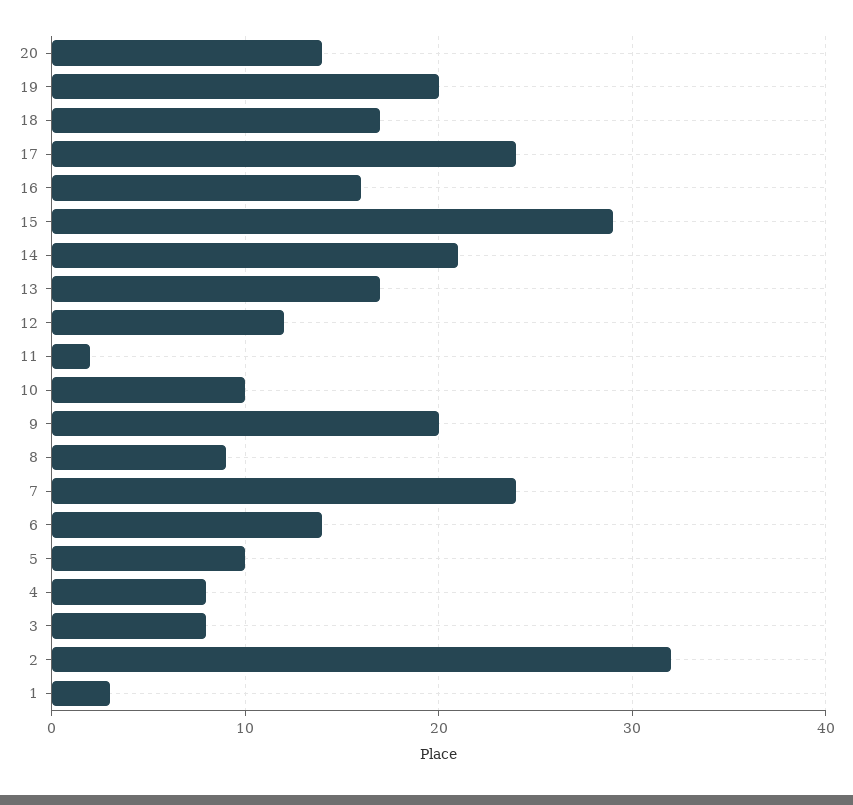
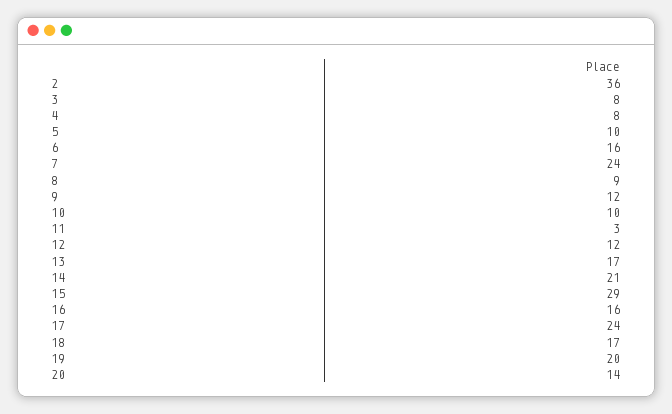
  {
    "20": 14,
    "19": 20,
    "18": 17,
    "17": 24,
    "16": 16,
    "15": 29,
    "14": 21,
    "13": 17,
    "12": 12,
-   "11": 2,
+   "11": 3,
    "10": 10,
-   "9": 20,
+   "9": 12,
    "8": 9,
    "7": 24,
-   "6": 14,
+   "6": 16,
    "5": 10,
    "4": 8,
    "3": 8,
-   "2": 32,
+   "2": 36
-   "1": 3
  }

